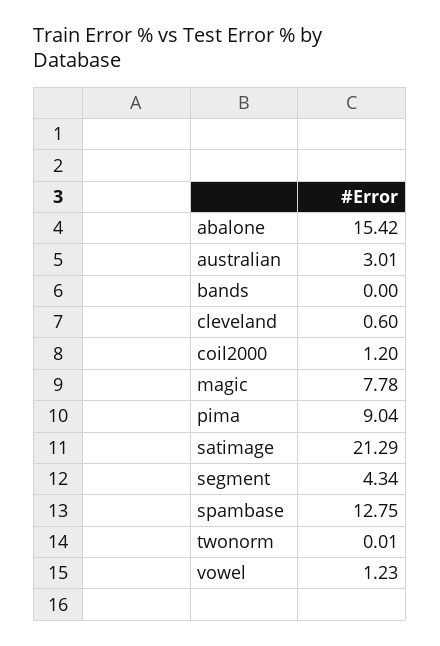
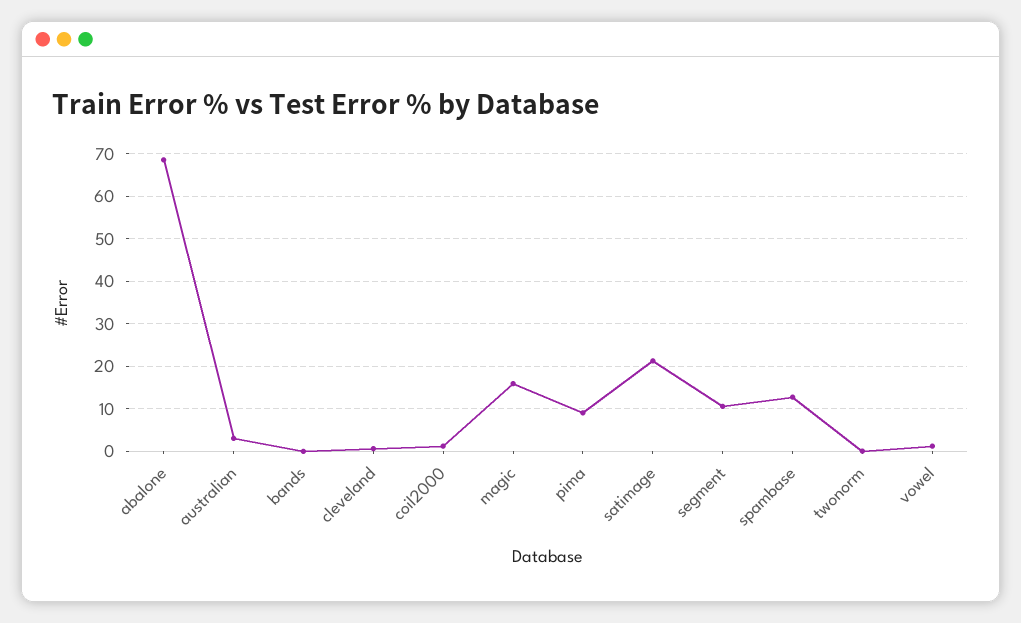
  {
-   "abalone": 15.42,
+   "abalone": 68,
    "australian": 3.01,
    "bands": 0,
    "cleveland": 0.6,
    "coil2000": 1.2,
-   "magic": 7.78,
+   "magic": 16,
    "pima": 9.04,
    "satimage": 21.29,
-   "segment": 4.34,
+   "segment": 10,
    "spambase": 12.75,
    "twonorm": 0.01,
    "vowel": 1.23
  }

